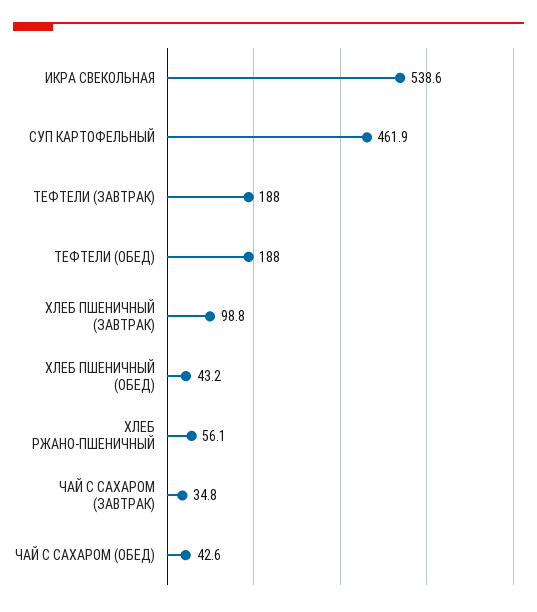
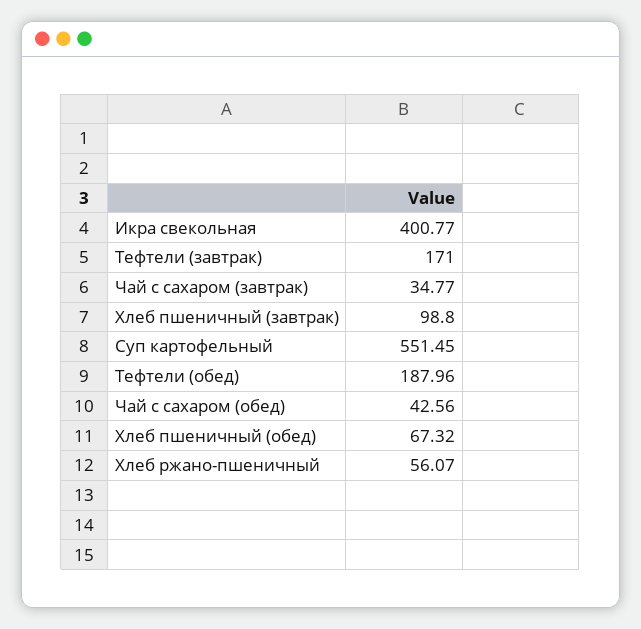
  {
-   "ИКРА СВЕКОЛЬНАЯ": 538.6,
+   "ИКРА СВЕКОЛЬНАЯ": 400.77,
-   "СУП КАРТОФЕЛЬНЫЙ": 461.9,
+   "СУП КАРТОФЕЛЬНЫЙ": 551.45,
-   "ТЕФТЕЛИ (ЗАВТРАК)": 188,
+   "ТЕФТЕЛИ (ЗАВТРАК)": 171,
    "ТЕФТЕЛИ (ОБЕД)": 187.96,
    "ХЛЕБ ПШЕНИЧНЫЙ (ЗАВТРАК)": 98.8,
-   "ХЛЕБ ПШЕНИЧНЫЙ (ОБЕД)": 43.2,
+   "ХЛЕБ ПШЕНИЧНЫЙ (ОБЕД)": 67.32,
    "ХЛЕБ РЖАНО-ПШЕНИЧНЫЙ": 56.07,
    "ЧАЙ С САХАРОМ (ЗАВТРАК)": 34.77,
    "ЧАЙ С САХАРОМ (ОБЕД)": 42.56
  }

